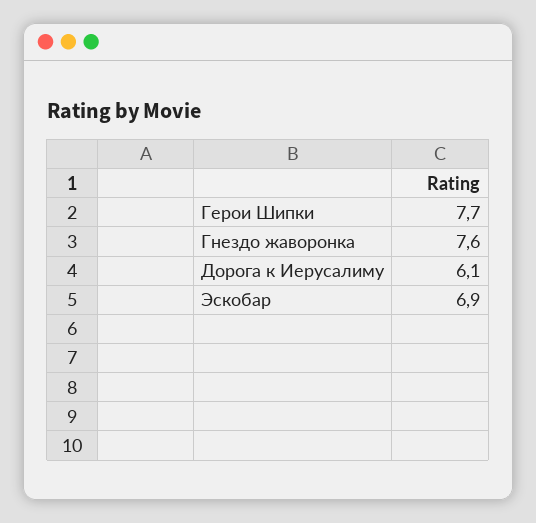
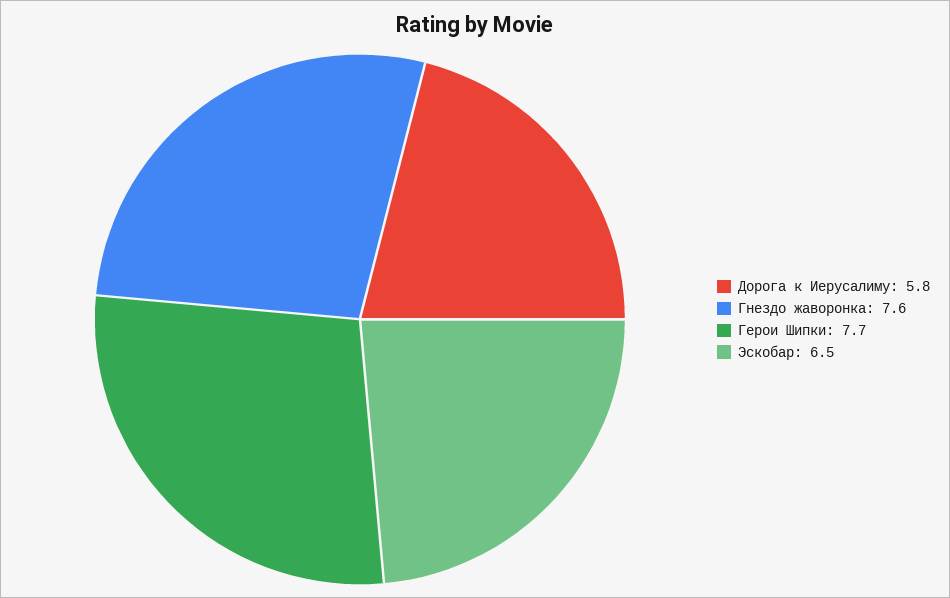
  {
    "Герои Шипки": 7.7,
    "Гнездо жаворонка": 7.6,
-   "Дорога к Иерусалиму": 6.1,
+   "Дорога к Иерусалиму": 5.8,
-   "Эскобар": 6.9
+   "Эскобар": 6.5
  }

